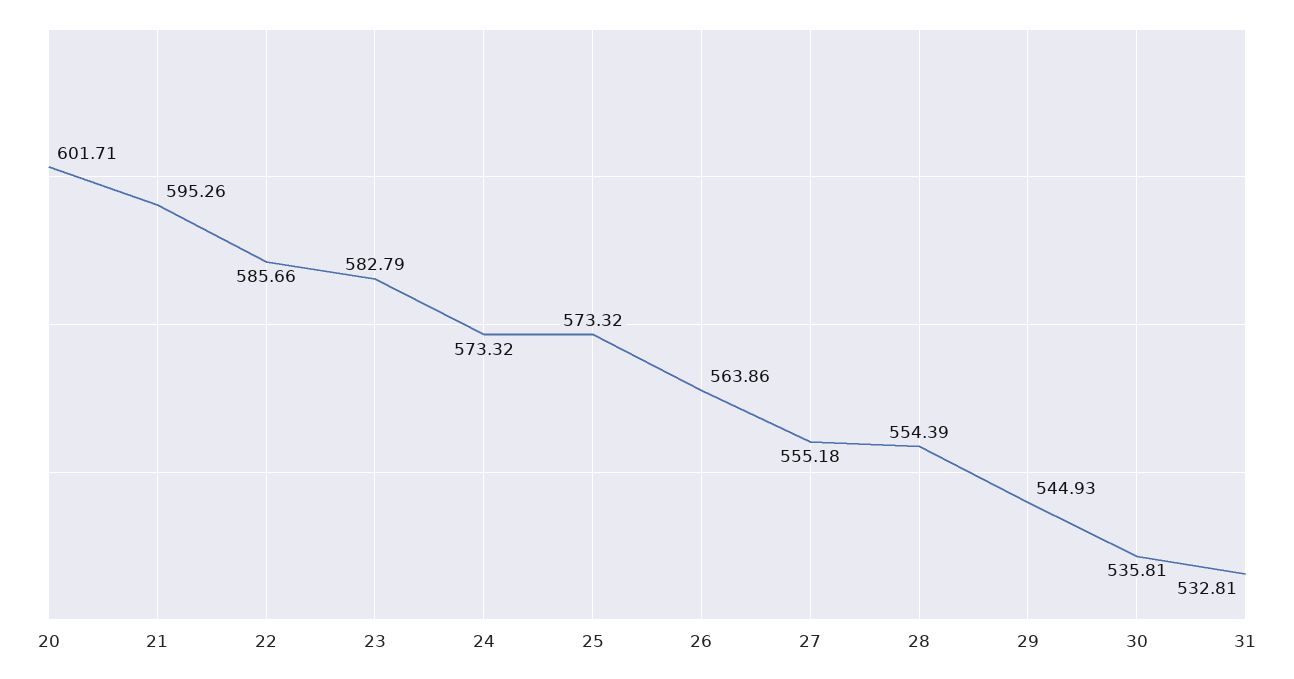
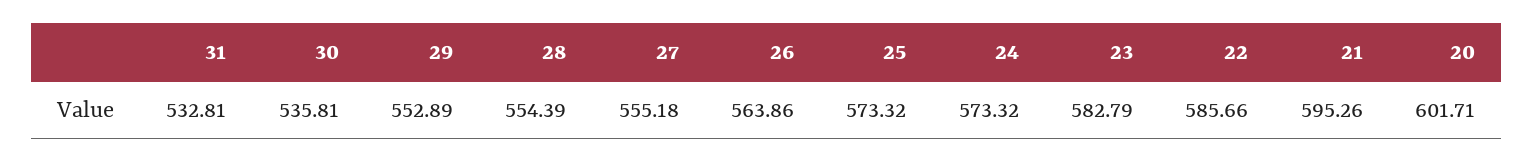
  {
    "20": 601.71,
    "21": 595.26,
    "22": 585.66,
    "23": 582.79,
    "24": 573.32,
    "25": 573.32,
    "26": 563.86,
    "27": 555.18,
    "28": 554.39,
-   "29": 544.93,
+   "29": 552.89,
    "30": 535.81,
    "31": 532.81
  }

